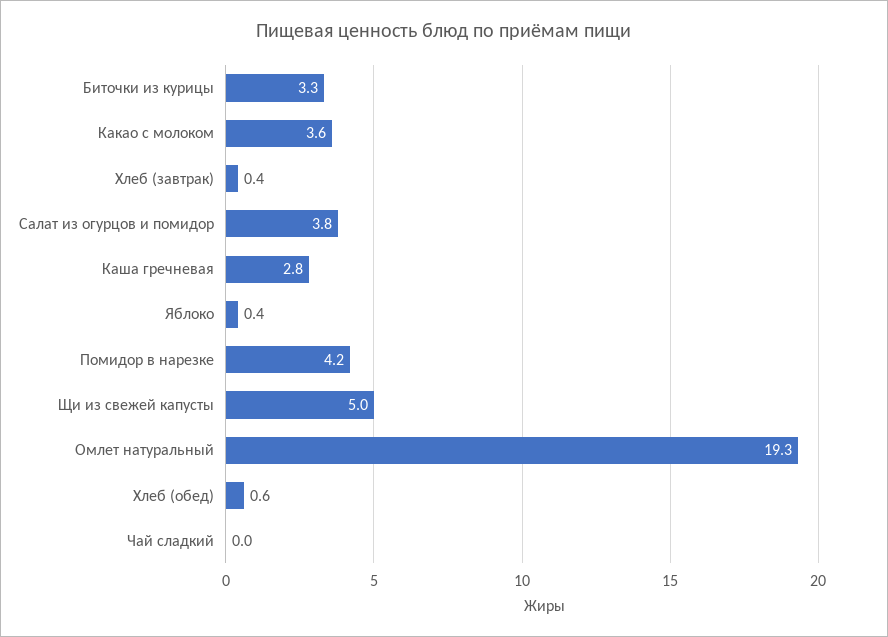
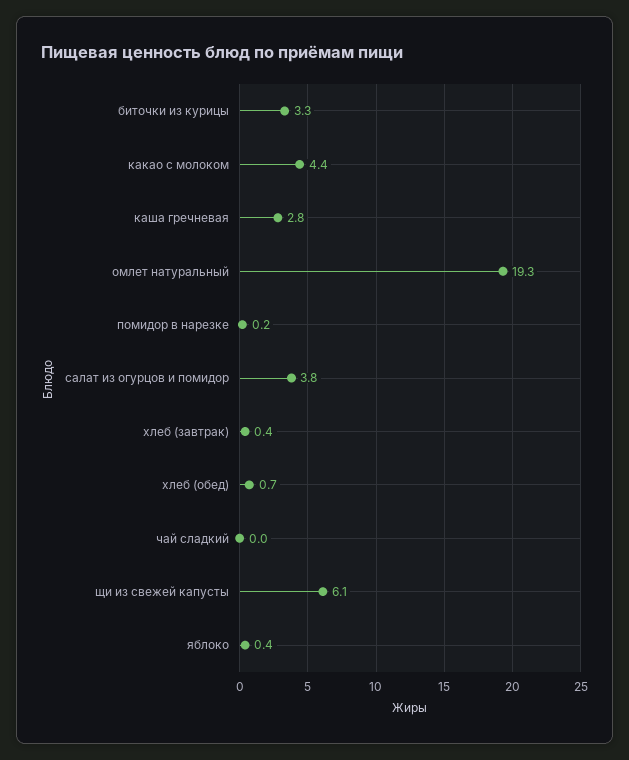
  {
    "Биточки из курицы": 3.3,
-   "Какао с молоком": 3.6,
+   "Какао с молоком": 4.4,
    "Хлеб (завтрак)": 0.4,
    "Салат из огурцов и помидор": 3.8,
    "Каша гречневая": 2.8,
    "Яблоко": 0.4,
-   "Помидор в нарезке": 4.2,
+   "Помидор в нарезке": 0.2,
-   "Щи из свежей капусты": 5,
+   "Щи из свежей капусты": 6.1,
    "Омлет натуральный": 19.3,
-   "Хлеб (обед)": 0.6,
+   "Хлеб (обед)": 0.7,
    "Чай сладкий": 0
  }

